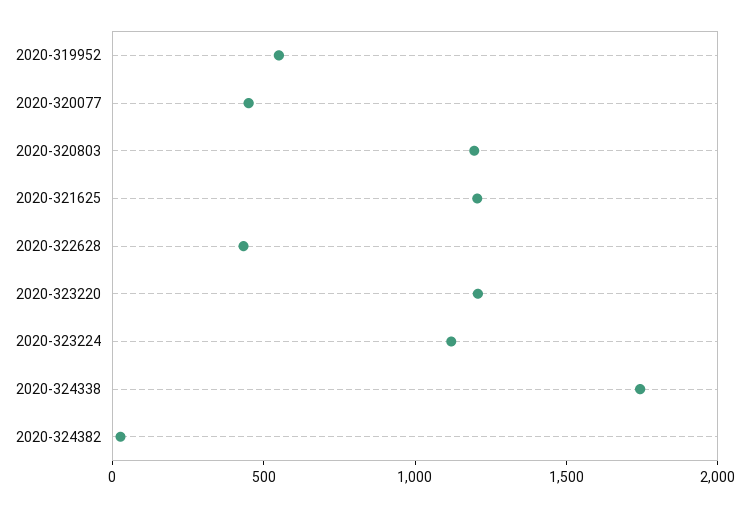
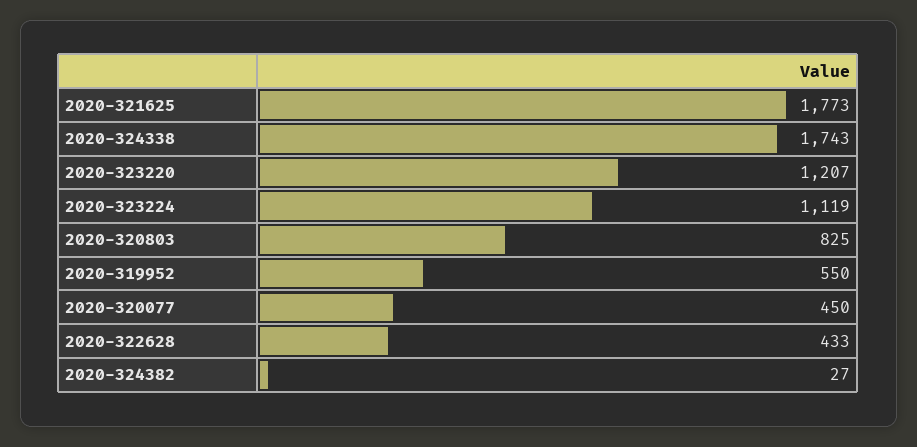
  {
    "2020-319952": 550,
    "2020-320077": 450,
-   "2020-320803": 1200,
+   "2020-320803": 825,
-   "2020-321625": 1200,
+   "2020-321625": 1773,
    "2020-322628": 433,
    "2020-323220": 1207,
    "2020-323224": 1119,
    "2020-324338": 1743,
    "2020-324382": 27
  }

